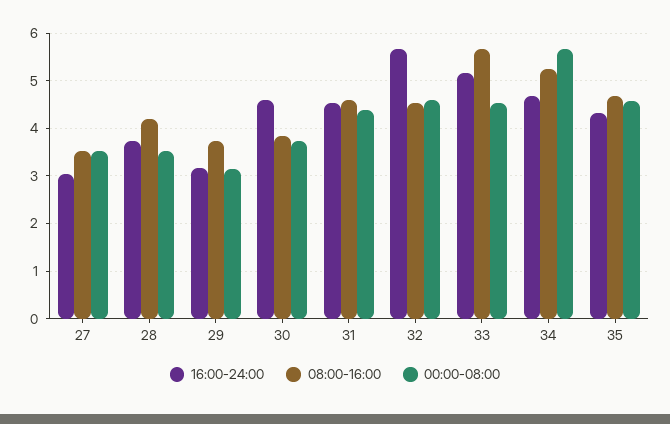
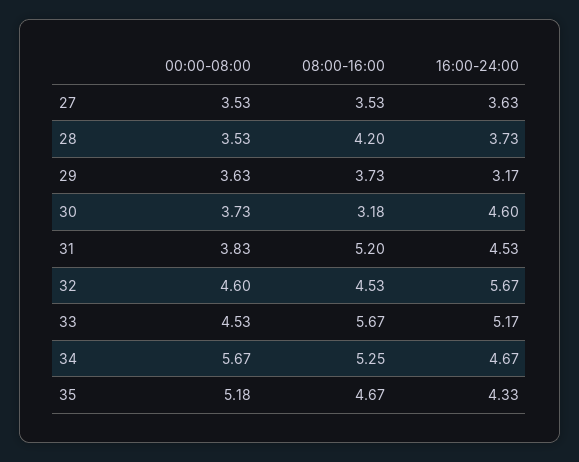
  {
    "16:00-24:00": {
-     "27": 3,
+     "27": 3.63,
      "28": 3.73,
      "29": 3.17,
      "30": 4.6,
      "31": 4.53,
      "32": 5.67,
      "33": 5.17,
      "34": 4.67,
      "35": 4.33
    },
    "08:00-16:00": {
      "27": 3.53,
      "28": 4.2,
      "29": 3.73,
-     "30": 3.8,
+     "30": 3.18,
-     "31": 4.6,
+     "31": 5.2,
      "32": 4.53,
      "33": 5.67,
      "34": 5.25,
      "35": 4.67
    },
    "00:00-08:00": {
      "27": 3.53,
      "28": 3.53,
-     "29": 3.2,
+     "29": 3.63,
      "30": 3.73,
-     "31": 4.4,
+     "31": 3.83,
      "32": 4.6,
      "33": 4.53,
      "34": 5.67,
-     "35": 4.6
+     "35": 5.18
    }
  }

